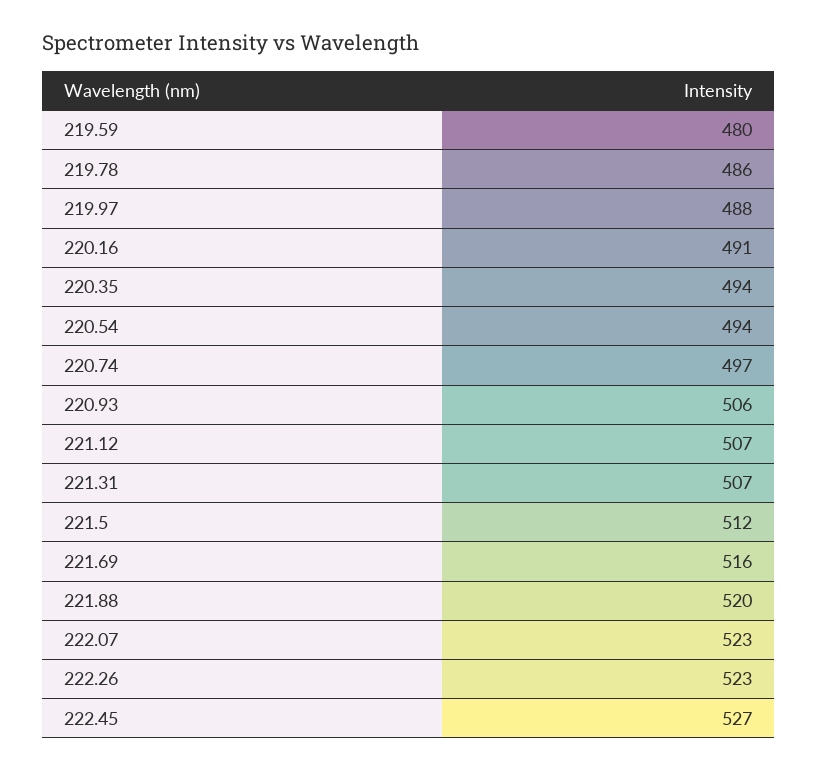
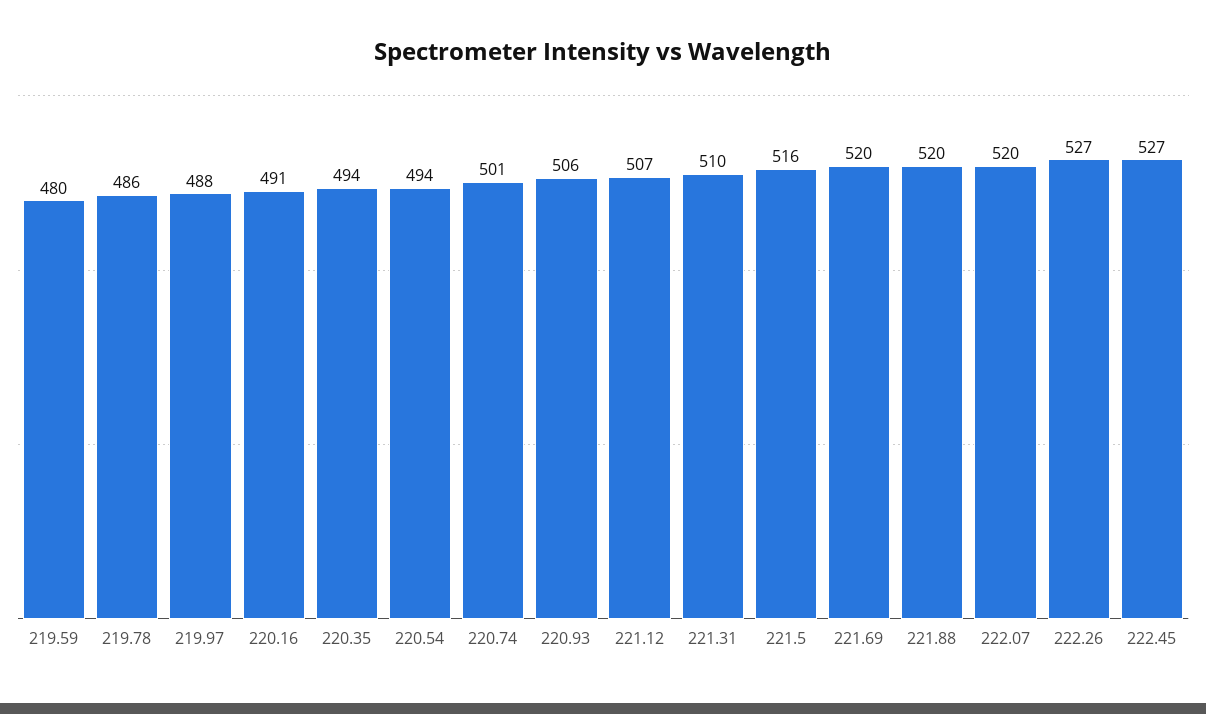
  {
    "219.59": 480,
    "219.78": 486,
    "219.97": 488,
    "220.16": 491,
    "220.35": 494,
    "220.54": 494,
-   "220.74": 497,
+   "220.74": 501,
    "220.93": 506,
    "221.12": 507,
-   "221.31": 507,
+   "221.31": 510,
-   "221.5": 512,
+   "221.5": 516,
-   "221.69": 516,
+   "221.69": 520,
    "221.88": 520,
-   "222.07": 523,
+   "222.07": 520,
-   "222.26": 523,
+   "222.26": 527,
    "222.45": 527
  }

